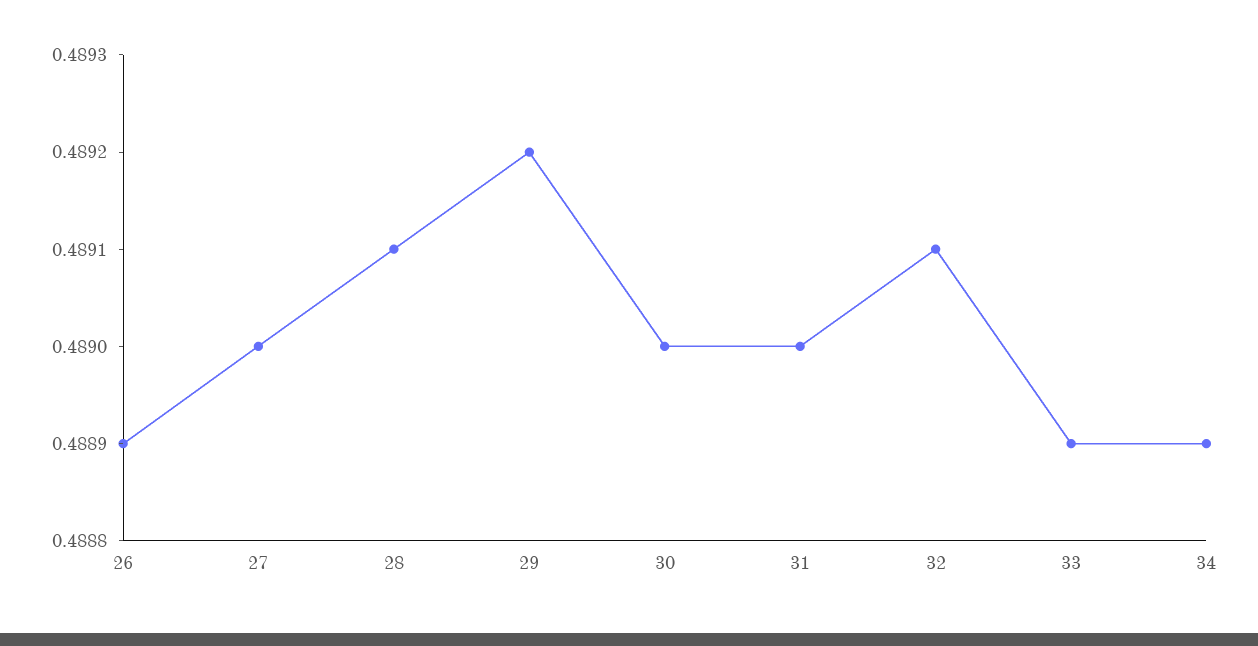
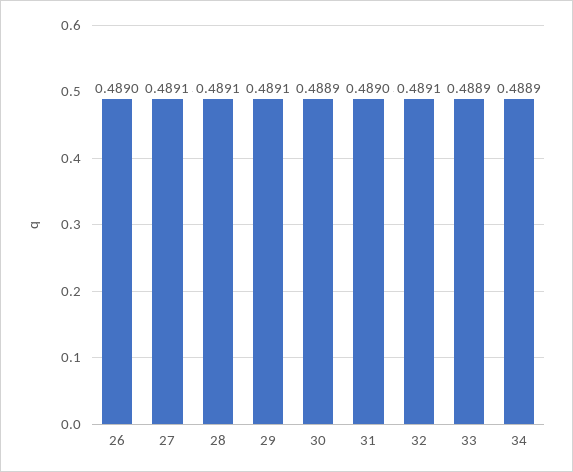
  {
-   "26": 0.4889,
+   "26": 0.489,
-   "27": 0.489,
+   "27": 0.4891,
    "28": 0.4891,
-   "29": 0.4892,
+   "29": 0.4891,
-   "30": 0.489,
+   "30": 0.4889,
    "31": 0.489,
    "32": 0.4891,
    "33": 0.4889,
    "34": 0.4889
  }

